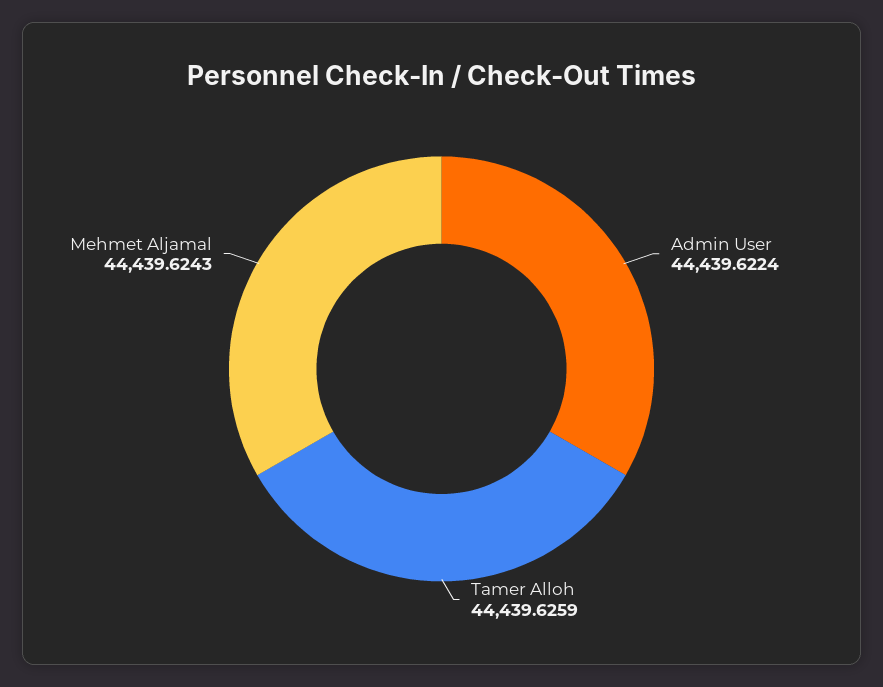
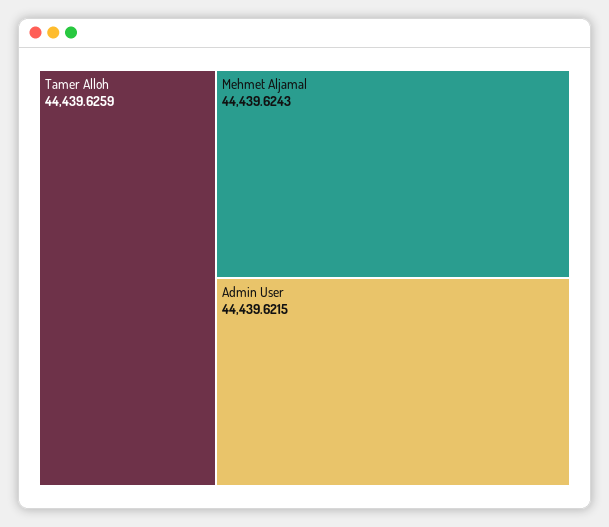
  {
-   "Admin User": 44439.6224,
+   "Admin User": 44439.6215,
    "Tamer Alloh": 44439.6259,
    "Mehmet Aljamal": 44439.6243
  }

